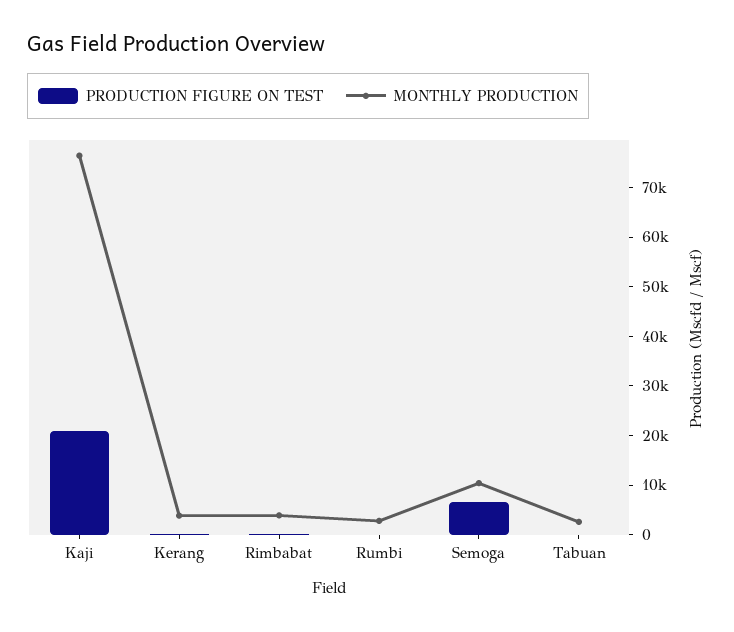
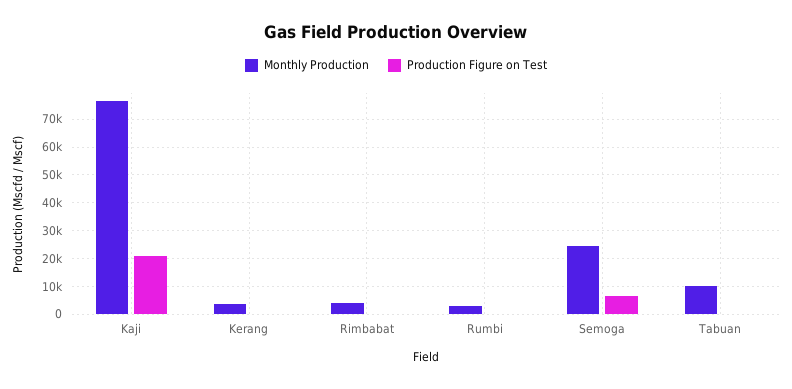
  {
    "PRODUCTION FIGURE ON TEST": {
      "Kaji": 20000,
      "Kerang": 0,
      "Rimbabat": 0,
      "Rumbi": 0,
      "Semoga": 6000,
      "Tabuan": 0
    },
    "MONTHLY PRODUCTION": {
      "Kaji": 76000,
      "Kerang": 4000,
      "Rimbabat": 4000,
      "Rumbi": 2000,
-     "Semoga": 10000,
+     "Semoga": 25000,
-     "Tabuan": 2000
+     "Tabuan": 10000
    }
  }

